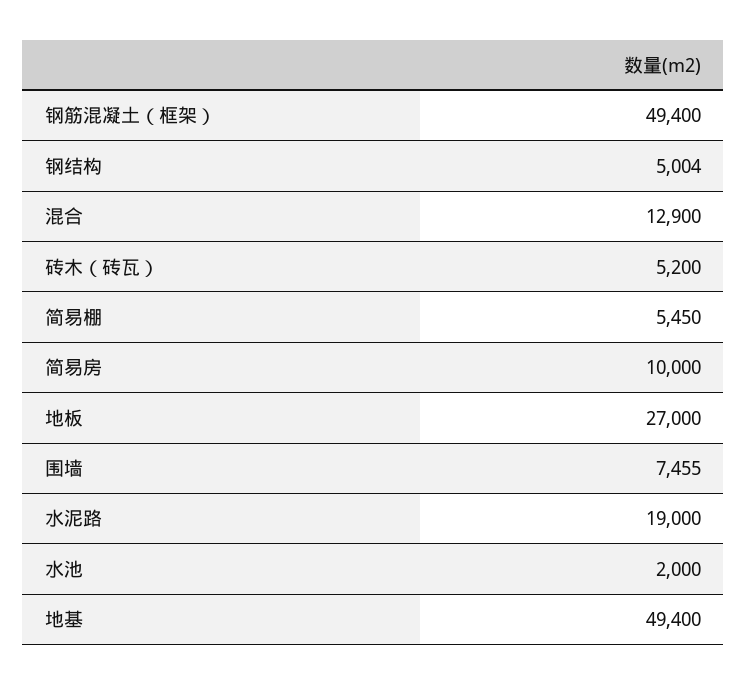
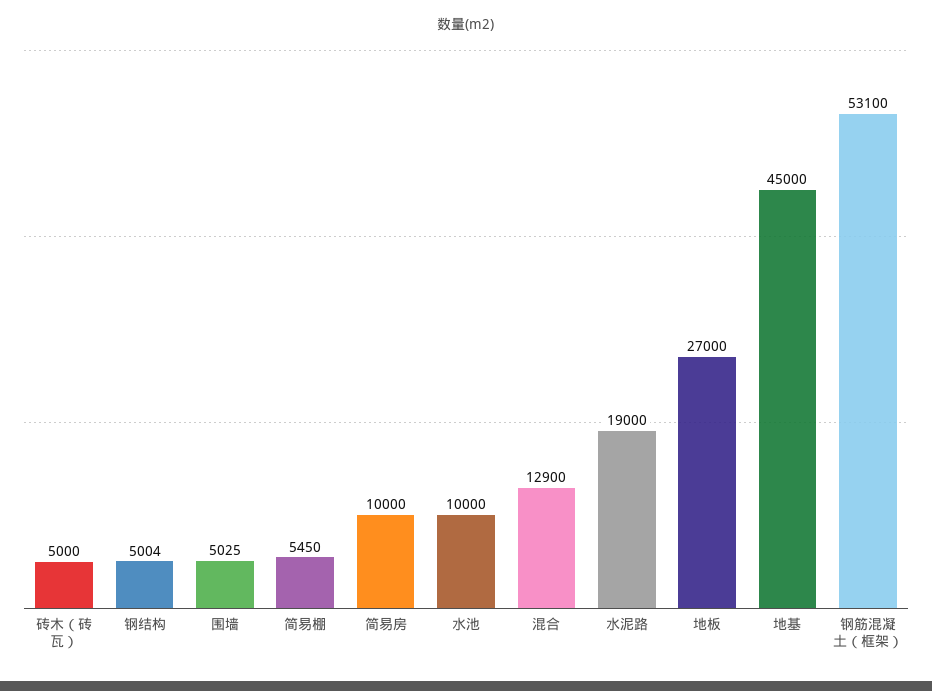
  {
-   "钢筋混凝土（框架）": 49400,
+   "钢筋混凝土（框架）": 53100,
    "钢结构": 5004,
    "混合": 12900,
-   "砖木（砖瓦）": 5200,
+   "砖木（砖瓦）": 5000,
    "简易棚": 5450,
    "简易房": 10000,
    "地板": 27000,
-   "围墙": 7455,
+   "围墙": 5025,
    "水泥路": 19000,
-   "水池": 2000,
+   "水池": 10000,
-   "地基": 49400
+   "地基": 45000
  }

